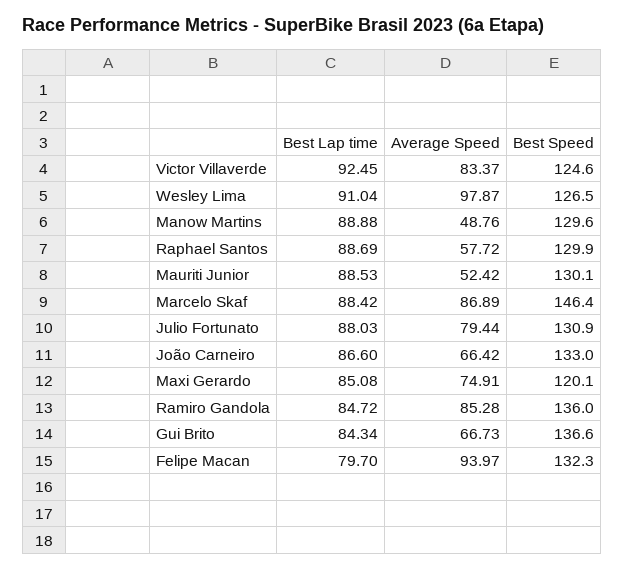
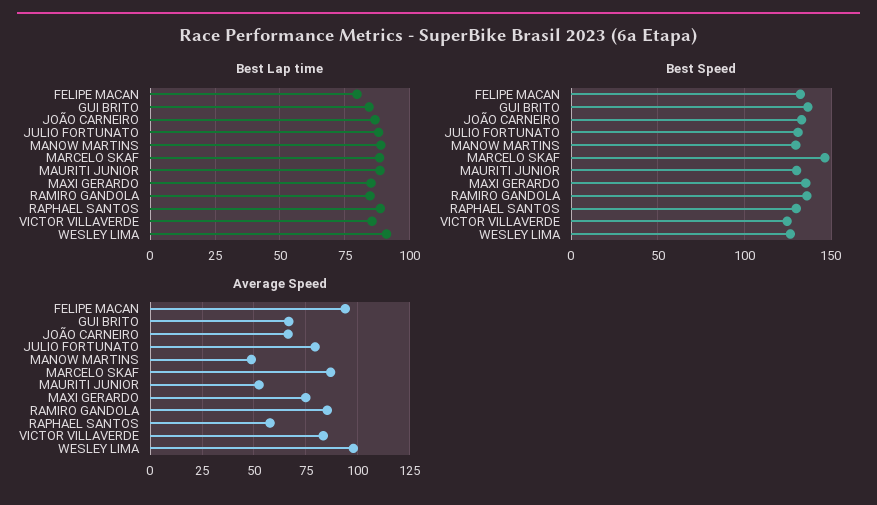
  {
    "Best Lap time": {
-     "Victor Villaverde": 92.45,
+     "Victor Villaverde": 85,
      "Wesley Lima": 91.04,
      "Manow Martins": 88.88,
      "Raphael Santos": 88.69,
      "Mauriti Junior": 88.53,
      "Marcelo Skaf": 88.42,
      "Julio Fortunato": 88.03,
      "João Carneiro": 86.6,
      "Maxi Gerardo": 85.08,
      "Ramiro Gandola": 84.72,
      "Gui Brito": 84.34,
      "Felipe Macan": 79.7
    },
    "Average Speed": {
      "Victor Villaverde": 83.37,
      "Wesley Lima": 97.87,
      "Manow Martins": 48.76,
      "Raphael Santos": 57.72,
      "Mauriti Junior": 52.42,
      "Marcelo Skaf": 86.89,
      "Julio Fortunato": 79.44,
      "João Carneiro": 66.42,
      "Maxi Gerardo": 74.91,
      "Ramiro Gandola": 85.28,
      "Gui Brito": 66.73,
      "Felipe Macan": 93.97
    },
    "Best Speed": {
      "Victor Villaverde": 124.6,
      "Wesley Lima": 126.5,
      "Manow Martins": 129.6,
      "Raphael Santos": 129.9,
      "Mauriti Junior": 130.1,
      "Marcelo Skaf": 146.4,
      "Julio Fortunato": 130.9,
      "João Carneiro": 133,
-     "Maxi Gerardo": 120.1,
+     "Maxi Gerardo": 135,
      "Ramiro Gandola": 136,
      "Gui Brito": 136.6,
      "Felipe Macan": 132.3
    }
  }

